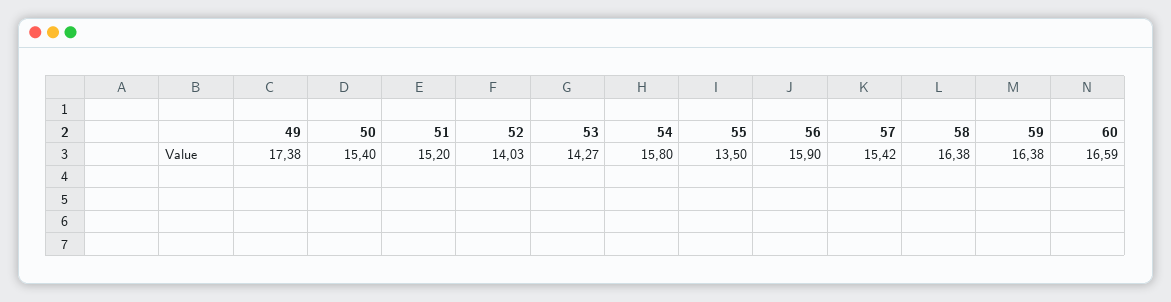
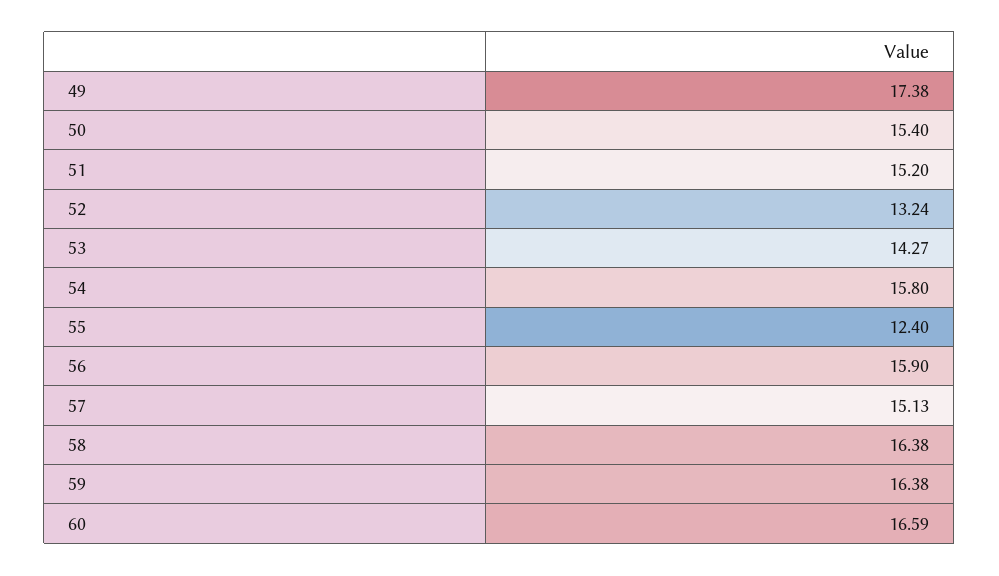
  {
    "49": 17.38,
    "50": 15.4,
    "51": 15.2,
-   "52": 14.03,
+   "52": 13.24,
    "53": 14.27,
    "54": 15.8,
-   "55": 13.5,
+   "55": 12.4,
    "56": 15.9,
-   "57": 15.42,
+   "57": 15.13,
    "58": 16.38,
    "59": 16.38,
    "60": 16.59
  }

